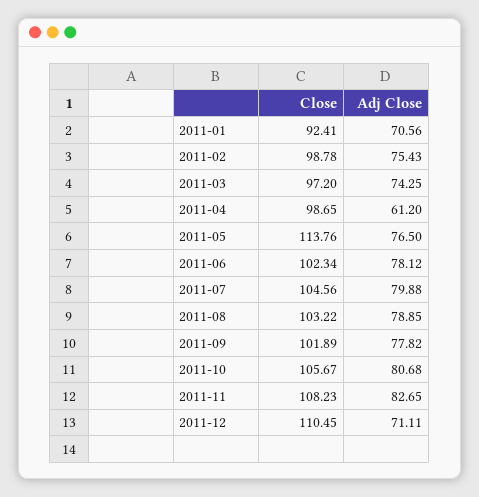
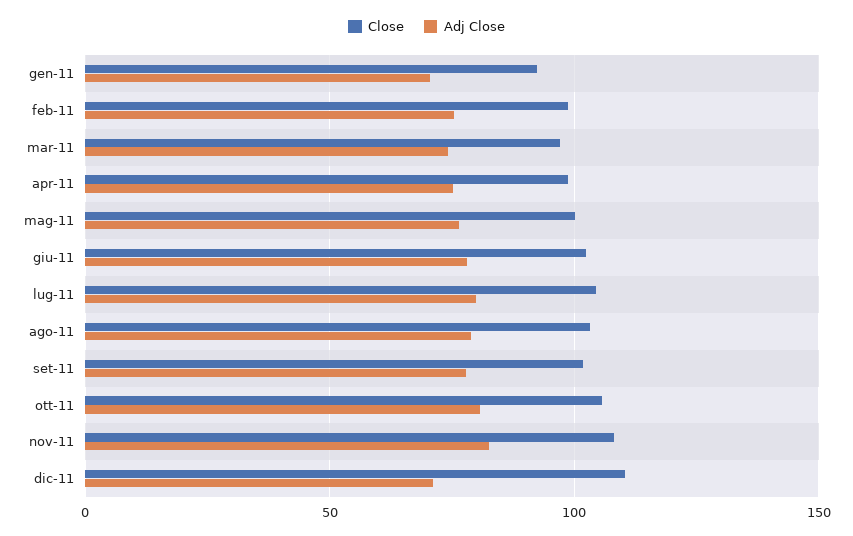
  {
    "Close": {
      "2011-01": 92.41,
      "2011-02": 98.78,
      "2011-03": 97.2,
      "2011-04": 98.65,
-     "2011-05": 113.76,
+     "2011-05": 100,
      "2011-06": 102.34,
      "2011-07": 104.56,
      "2011-08": 103.22,
      "2011-09": 101.89,
      "2011-10": 105.67,
      "2011-11": 108.23,
      "2011-12": 110.45
    },
    "Adj Close": {
      "2011-01": 70.56,
      "2011-02": 75.43,
      "2011-03": 74.25,
-     "2011-04": 61.2,
+     "2011-04": 75,
      "2011-05": 76.5,
      "2011-06": 78.12,
      "2011-07": 79.88,
      "2011-08": 78.85,
      "2011-09": 77.82,
      "2011-10": 80.68,
      "2011-11": 82.65,
      "2011-12": 71.11
    }
  }

